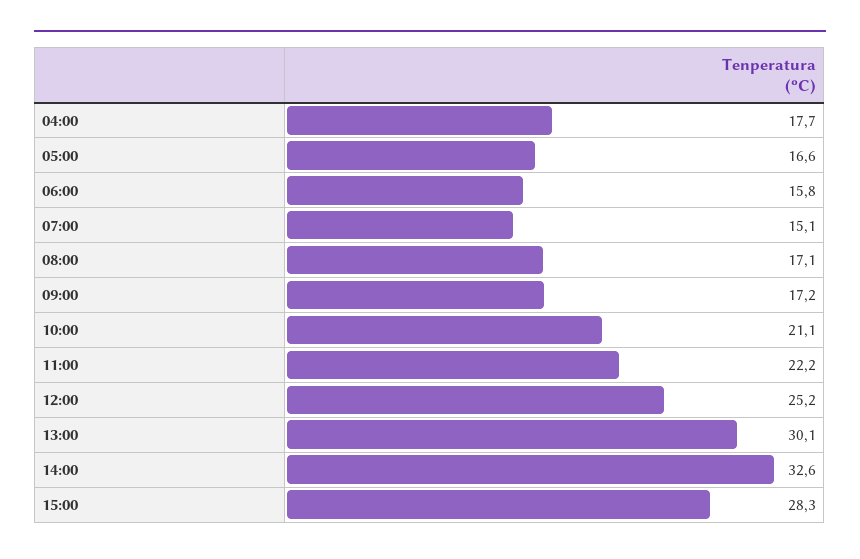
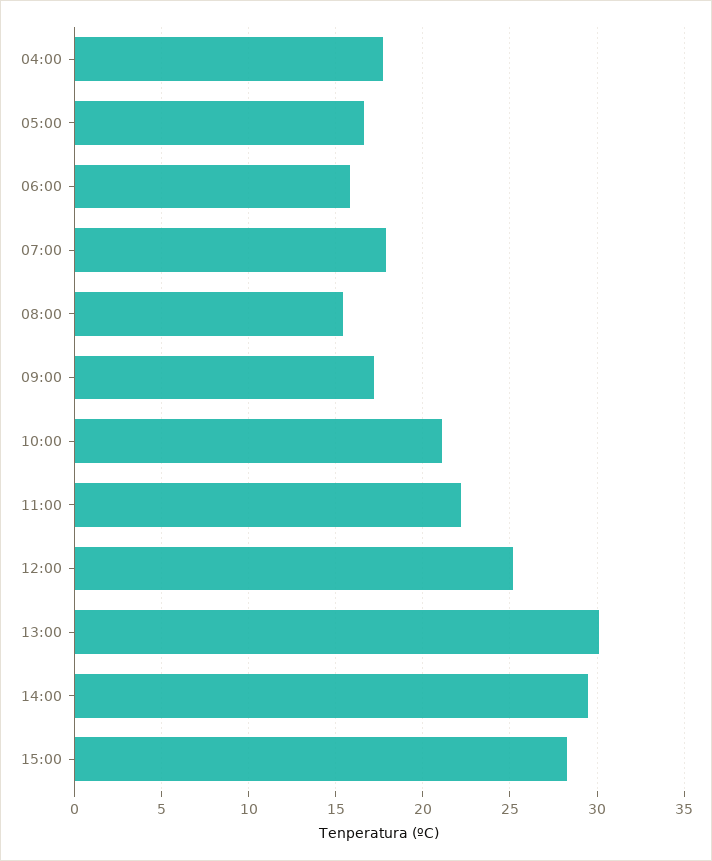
  {
    "04:00": 17.7,
    "05:00": 16.6,
    "06:00": 15.8,
-   "07:00": 15.1,
+   "07:00": 18,
-   "08:00": 17.1,
+   "08:00": 15.5,
    "09:00": 17.2,
    "10:00": 21.1,
    "11:00": 22.2,
    "12:00": 25.2,
    "13:00": 30.1,
-   "14:00": 32.6,
+   "14:00": 29.5,
    "15:00": 28.3
  }

